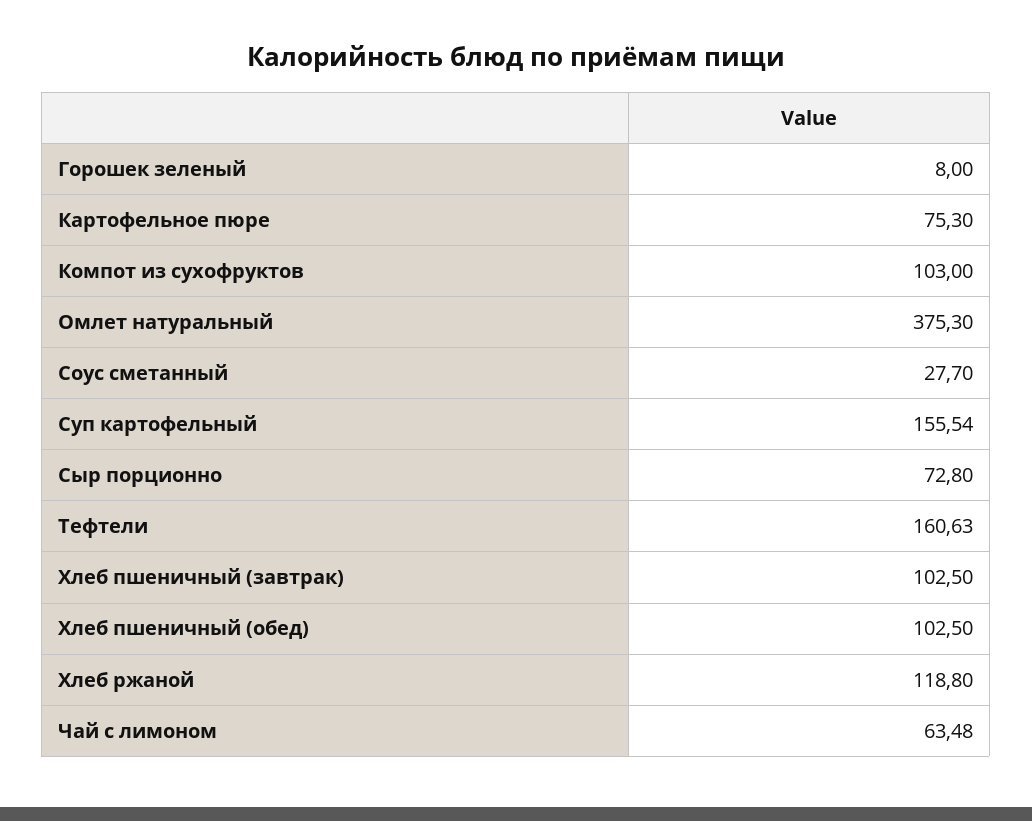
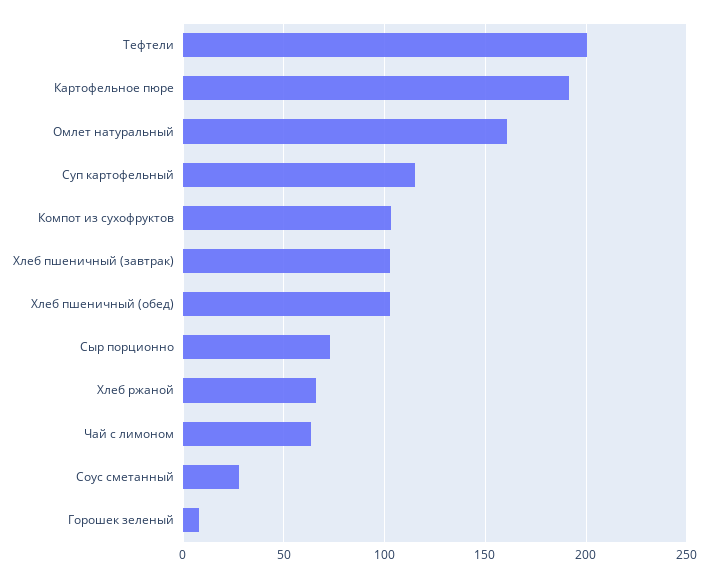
  {
    "Горошек зеленый": 8,
-   "Картофельное пюре": 75.3,
+   "Картофельное пюре": 190,
    "Компот из сухофруктов": 103,
-   "Омлет натуральный": 375.3,
+   "Омлет натуральный": 160,
    "Соус сметанный": 27.7,
-   "Суп картофельный": 155.54,
+   "Суп картофельный": 115,
    "Сыр порционно": 72.8,
-   "Тефтели": 160.63,
+   "Тефтели": 200,
    "Хлеб пшеничный (завтрак)": 102.5,
    "Хлеб пшеничный (обед)": 102.5,
-   "Хлеб ржаной": 118.8,
+   "Хлеб ржаной": 65,
    "Чай с лимоном": 63.48
  }

